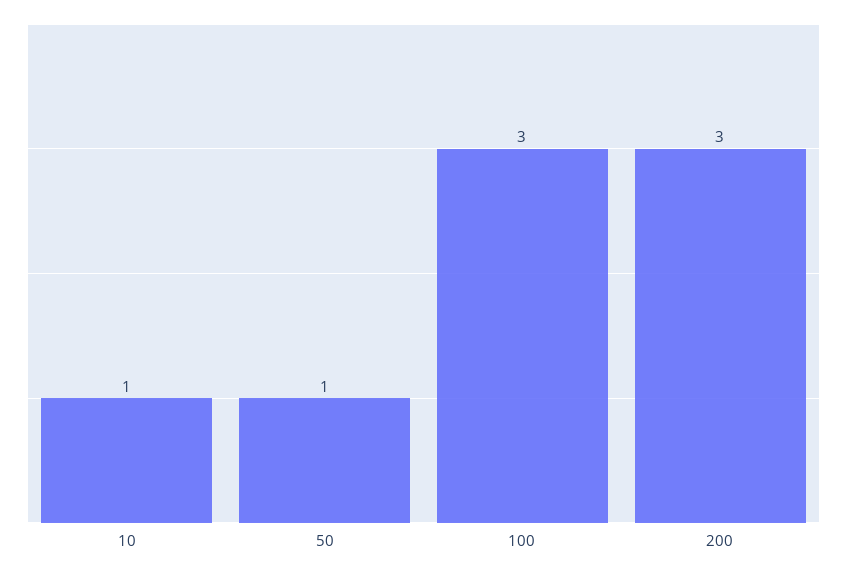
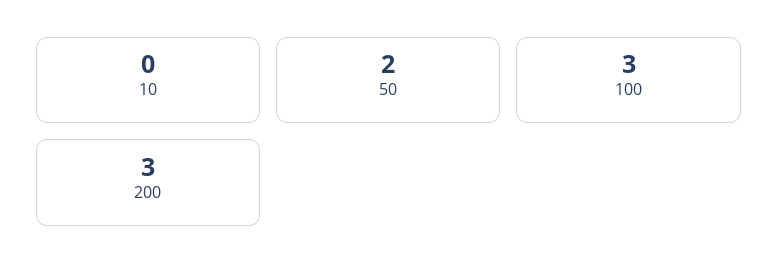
  {
-   "10": 1,
+   "10": 0,
-   "50": 1,
+   "50": 2,
    "100": 3,
    "200": 3
  }

